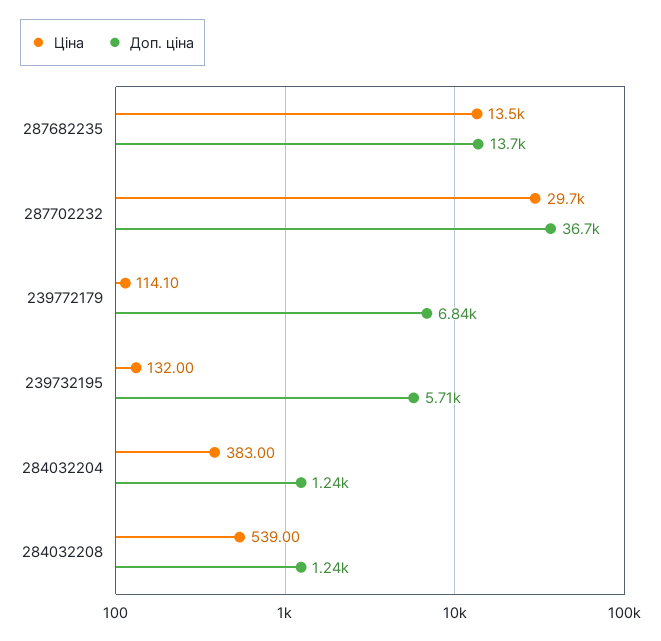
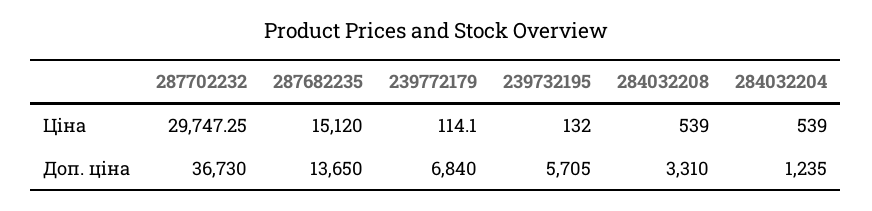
  {
    "Ціна": {
-     "287682235": 13500,
+     "287682235": 15120,
      "287702232": 29747.25,
      "239772179": 114.1,
      "239732195": 132,
-     "284032204": 383,
+     "284032204": 539,
      "284032208": 539
    },
    "Доп. ціна": {
      "287682235": 13650,
      "287702232": 36730,
      "239772179": 6840,
      "239732195": 5705,
      "284032204": 1235,
-     "284032208": 1240
+     "284032208": 3310
    }
  }

